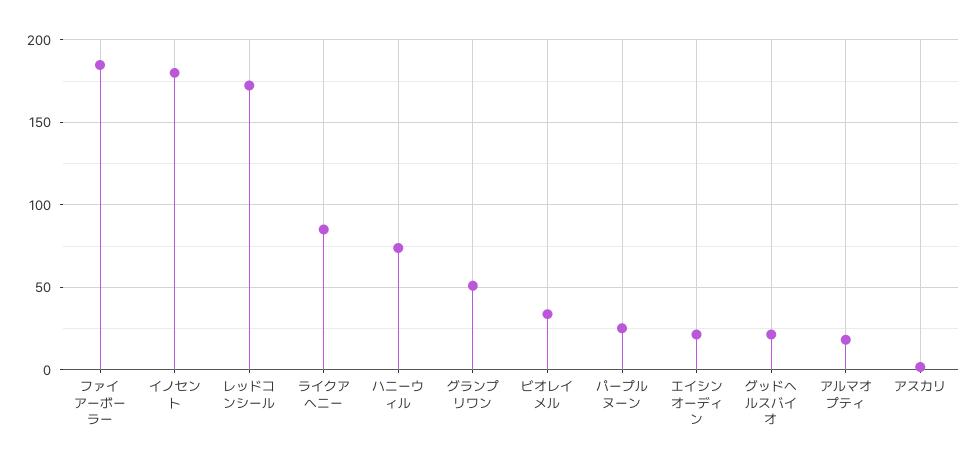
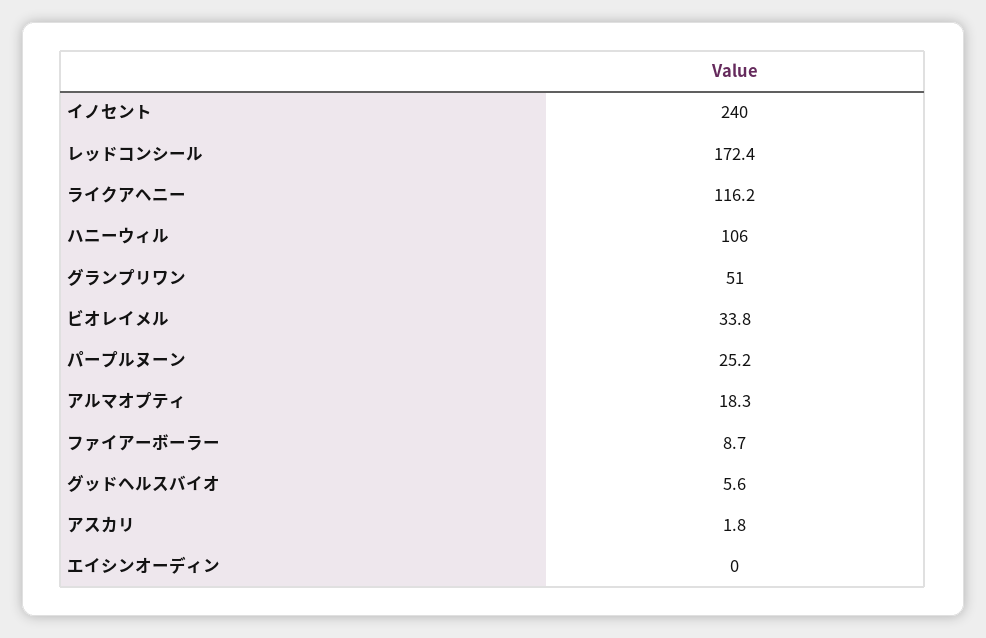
  {
-   "ファイアーボーラー": 185,
+   "ファイアーボーラー": 8.7,
-   "イノセント": 180,
+   "イノセント": 240,
    "レッドコンシール": 172.4,
-   "ライクアヘニー": 85,
+   "ライクアヘニー": 116.2,
-   "ハニーウィル": 75,
+   "ハニーウィル": 106,
    "グランプリワン": 51,
    "ビオレイメル": 33.8,
    "パープルヌーン": 25.2,
-   "エイシンオーディン": 20,
+   "エイシンオーディン": 0,
-   "グッドヘルスバイオ": 20,
+   "グッドヘルスバイオ": 5.6,
    "アルマオプティ": 18.3,
    "アスカリ": 1.8
  }

